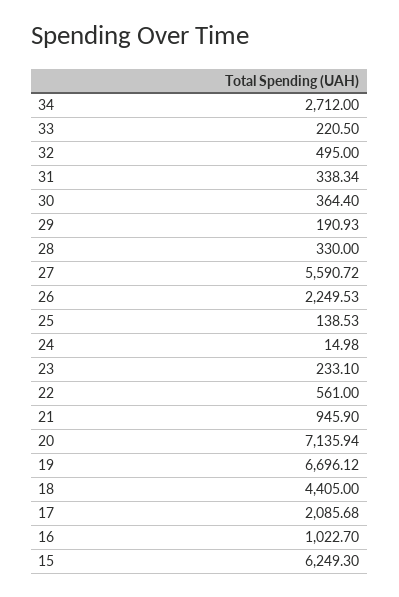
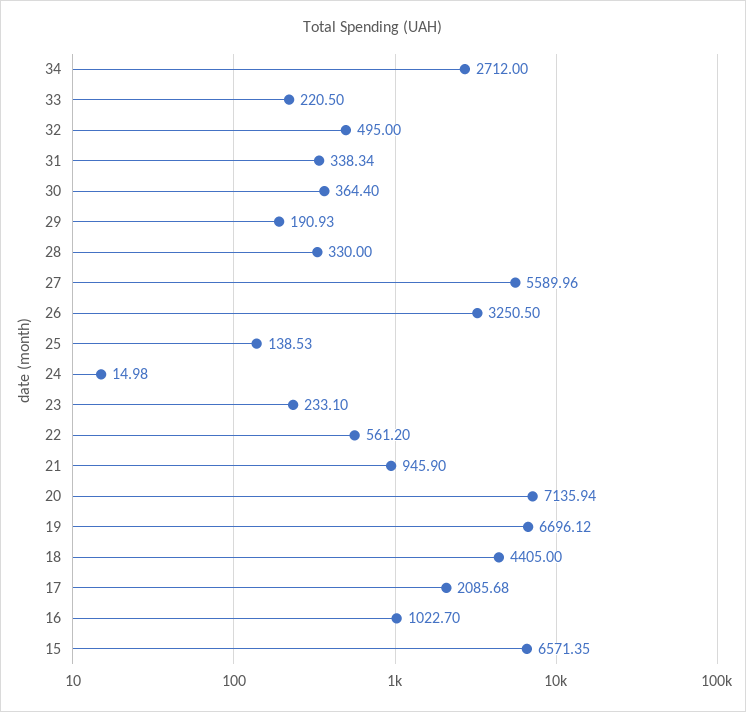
  {
    "34": 2712,
    "33": 220.5,
    "32": 495,
    "31": 338.34,
    "30": 364.4,
    "29": 190.93,
    "28": 330,
-   "27": 5590.72,
+   "27": 5589.96,
-   "26": 2249.53,
+   "26": 3250.5,
    "25": 138.53,
    "24": 14.98,
    "23": 233.1,
-   "22": 561,
+   "22": 561.2,
    "21": 945.9,
    "20": 7135.94,
    "19": 6696.12,
    "18": 4405,
    "17": 2085.68,
    "16": 1022.7,
-   "15": 6249.3
+   "15": 6571.35
  }

